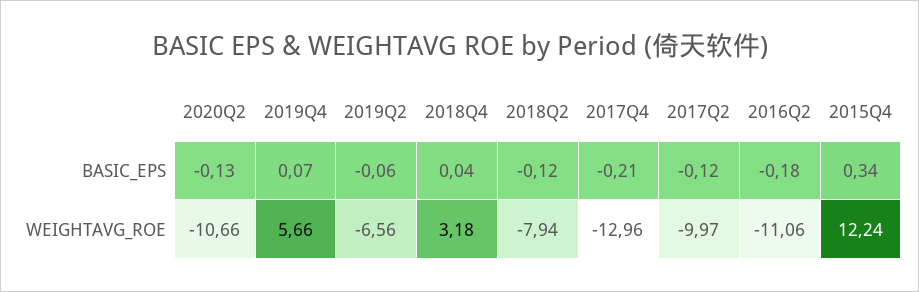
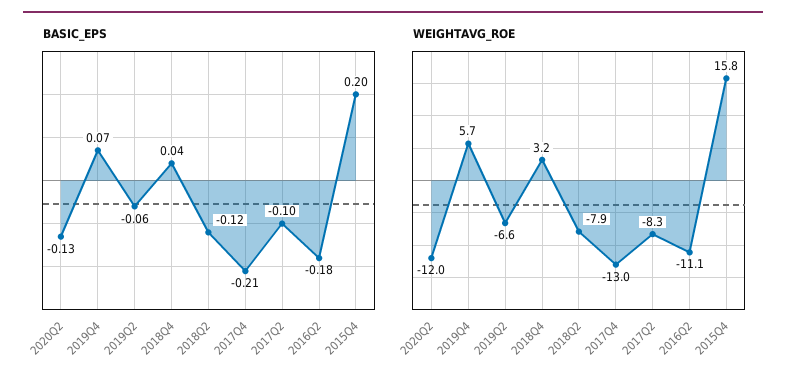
  {
    "BASIC_EPS": {
      "2020Q2": -0.13,
      "2019Q4": 0.07,
      "2019Q2": -0.06,
      "2018Q4": 0.04,
      "2018Q2": -0.12,
      "2017Q4": -0.21,
-     "2017Q2": -0.12,
+     "2017Q2": -0.1,
      "2016Q2": -0.18,
-     "2015Q4": 0.34
+     "2015Q4": 0.2
    },
    "WEIGHTAVG_ROE": {
-     "2020Q2": -10.66,
+     "2020Q2": -12,
      "2019Q4": 5.66,
      "2019Q2": -6.56,
      "2018Q4": 3.18,
      "2018Q2": -7.94,
      "2017Q4": -12.96,
-     "2017Q2": -9.97,
+     "2017Q2": -8.3,
      "2016Q2": -11.06,
-     "2015Q4": 12.24
+     "2015Q4": 15.8
    }
  }

